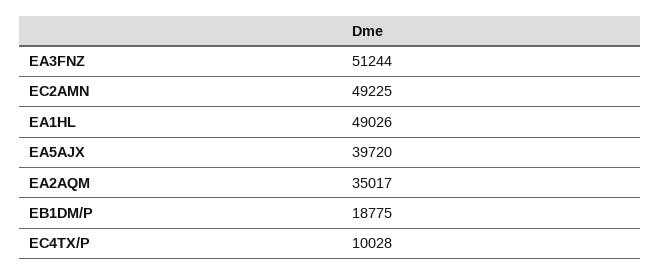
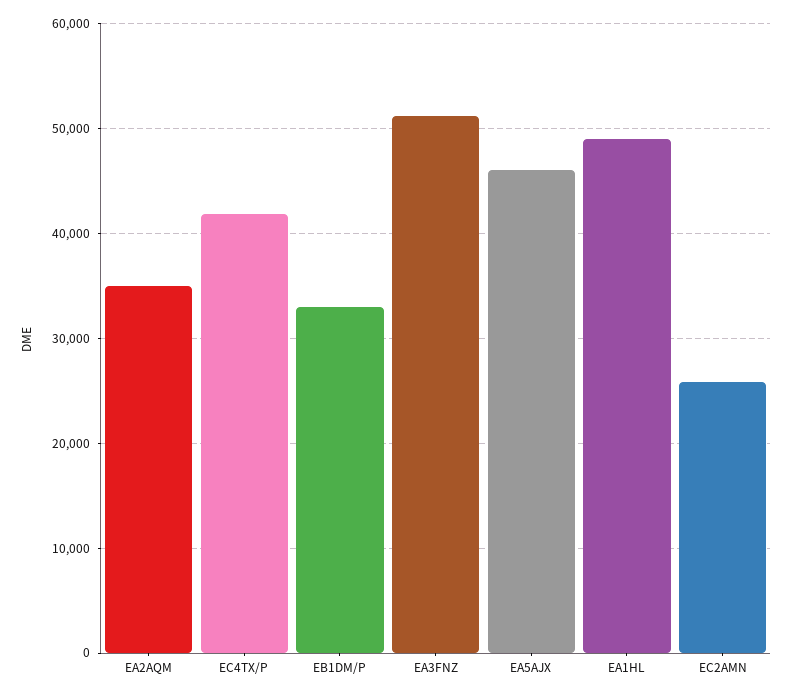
  {
    "EA3FNZ": 51244,
-   "EC2AMN": 49225,
+   "EC2AMN": 26000,
    "EA1HL": 49026,
-   "EA5AJX": 39720,
+   "EA5AJX": 46000,
    "EA2AQM": 35017,
-   "EB1DM/P": 18775,
+   "EB1DM/P": 33000,
-   "EC4TX/P": 10028
+   "EC4TX/P": 42000
  }

